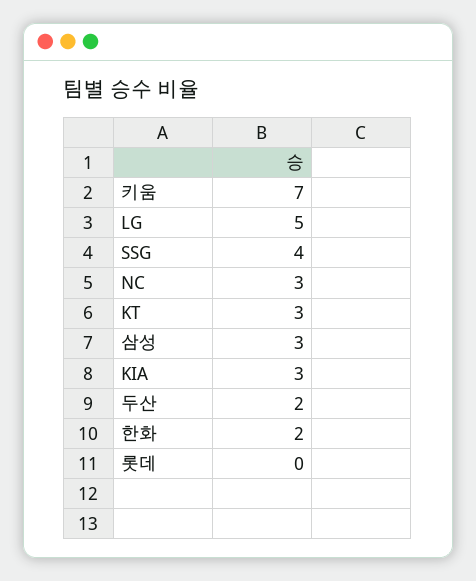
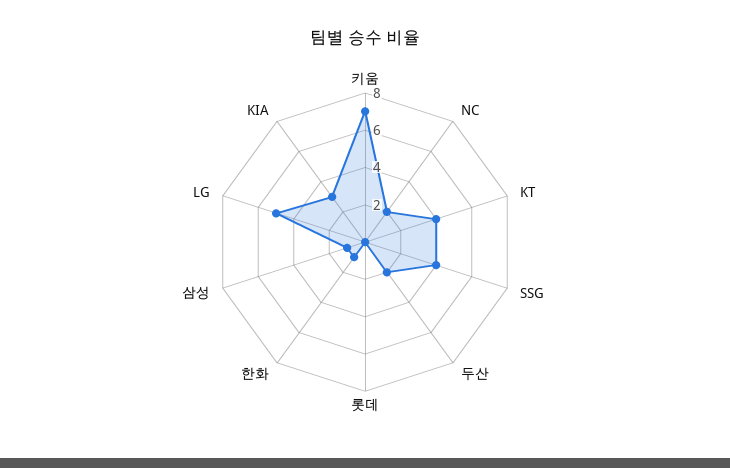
  {
    "키움": 7,
    "LG": 5,
    "SSG": 4,
-   "NC": 3,
+   "NC": 2,
-   "KT": 3,
+   "KT": 4,
-   "삼성": 3,
+   "삼성": 1,
    "KIA": 3,
    "두산": 2,
-   "한화": 2,
+   "한화": 1,
    "롯데": 0
  }

